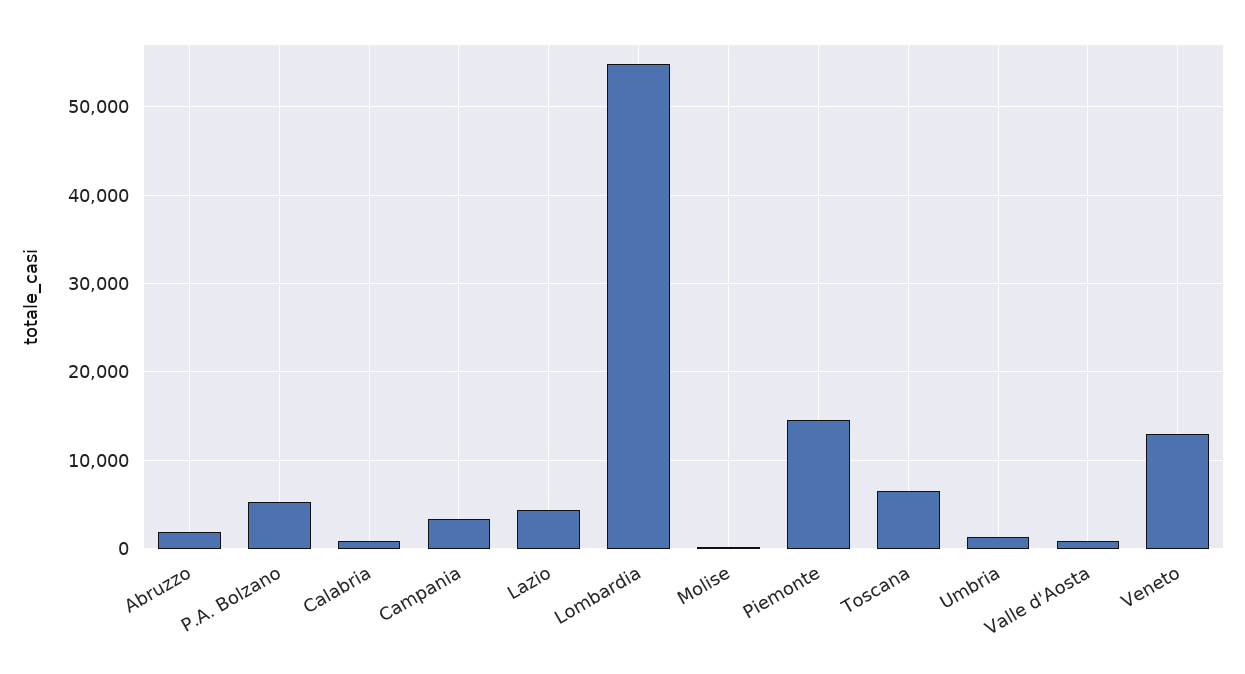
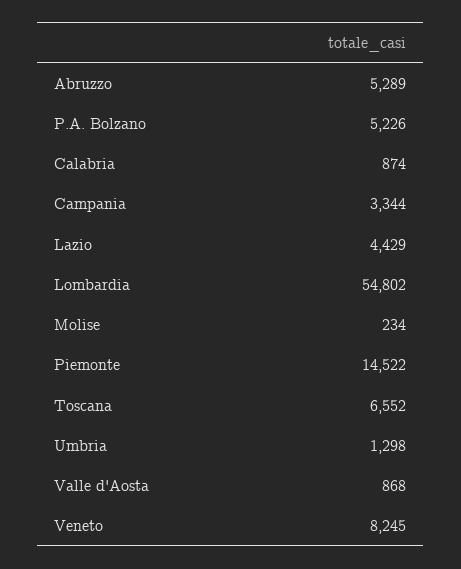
  {
-   "Abruzzo": 2000,
+   "Abruzzo": 5289,
    "P.A. Bolzano": 5226,
    "Calabria": 874,
    "Campania": 3344,
    "Lazio": 4429,
    "Lombardia": 54802,
    "Molise": 234,
    "Piemonte": 14522,
    "Toscana": 6552,
    "Umbria": 1298,
    "Valle d'Aosta": 868,
-   "Veneto": 13000
+   "Veneto": 8245
  }

